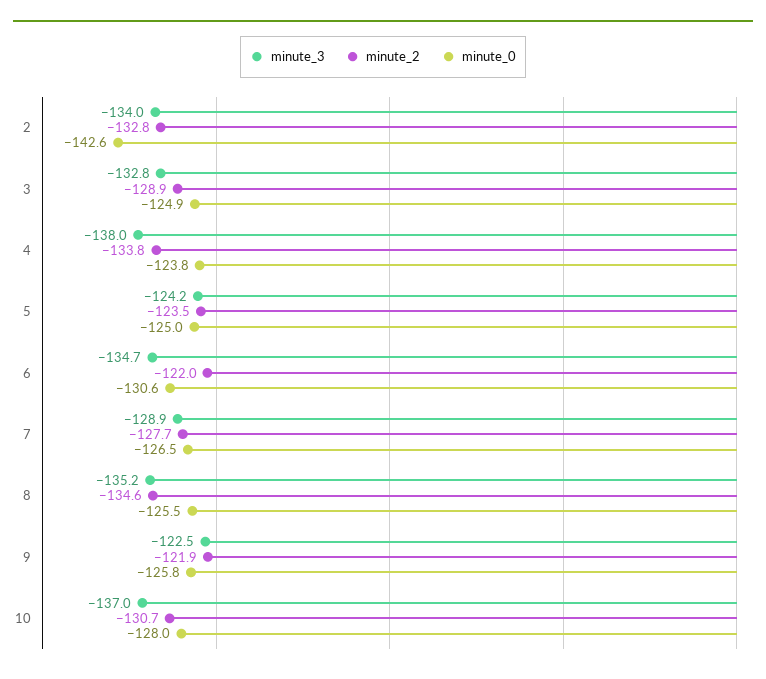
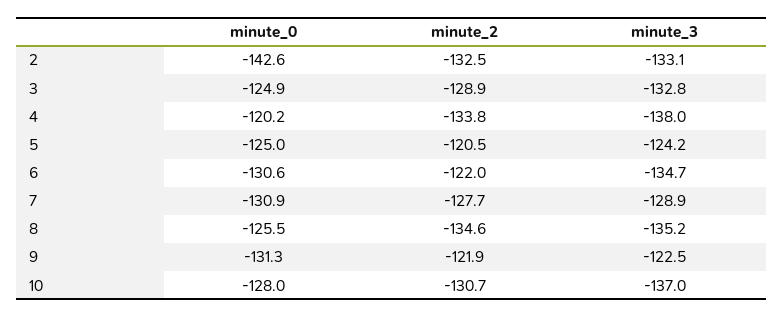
  {
    "minute_3": {
-     "2": -134,
+     "2": -133.1,
      "3": -132.8,
      "4": -138,
      "5": -124.2,
      "6": -134.7,
      "7": -128.9,
      "8": -135.2,
      "9": -122.5,
      "10": -137
    },
    "minute_2": {
-     "2": -132.8,
+     "2": -132.5,
      "3": -128.9,
      "4": -133.8,
-     "5": -123.5,
+     "5": -120.5,
      "6": -122,
      "7": -127.7,
      "8": -134.6,
      "9": -121.9,
      "10": -130.7
    },
    "minute_0": {
      "2": -142.6,
      "3": -124.9,
-     "4": -123.8,
+     "4": -120.2,
      "5": -125,
      "6": -130.6,
-     "7": -126.5,
+     "7": -130.9,
      "8": -125.5,
-     "9": -125.8,
+     "9": -131.3,
      "10": -128
    }
  }

